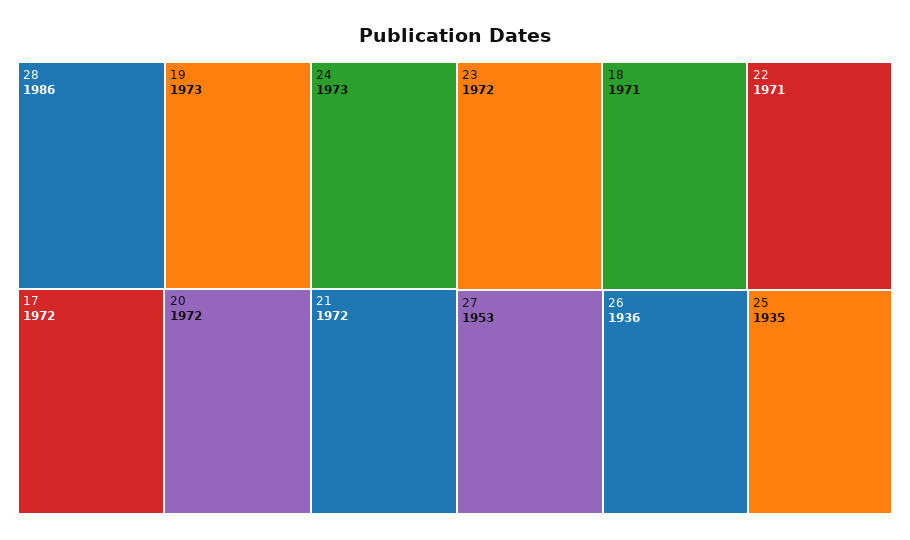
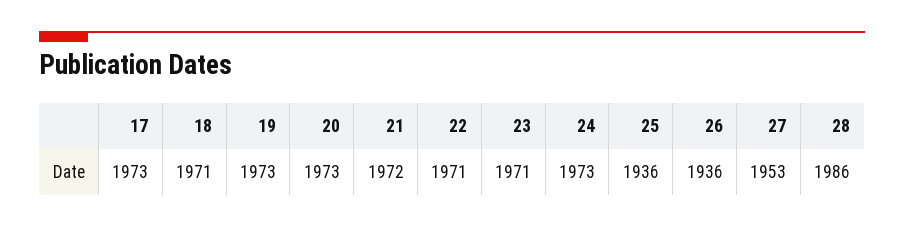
  {
    "28": 1986,
    "19": 1973,
    "24": 1973,
-   "17": 1972,
+   "17": 1973,
-   "20": 1972,
+   "20": 1973,
    "21": 1972,
-   "23": 1972,
+   "23": 1971,
    "18": 1971,
    "22": 1971,
    "27": 1953,
    "26": 1936,
-   "25": 1935
+   "25": 1936
  }

